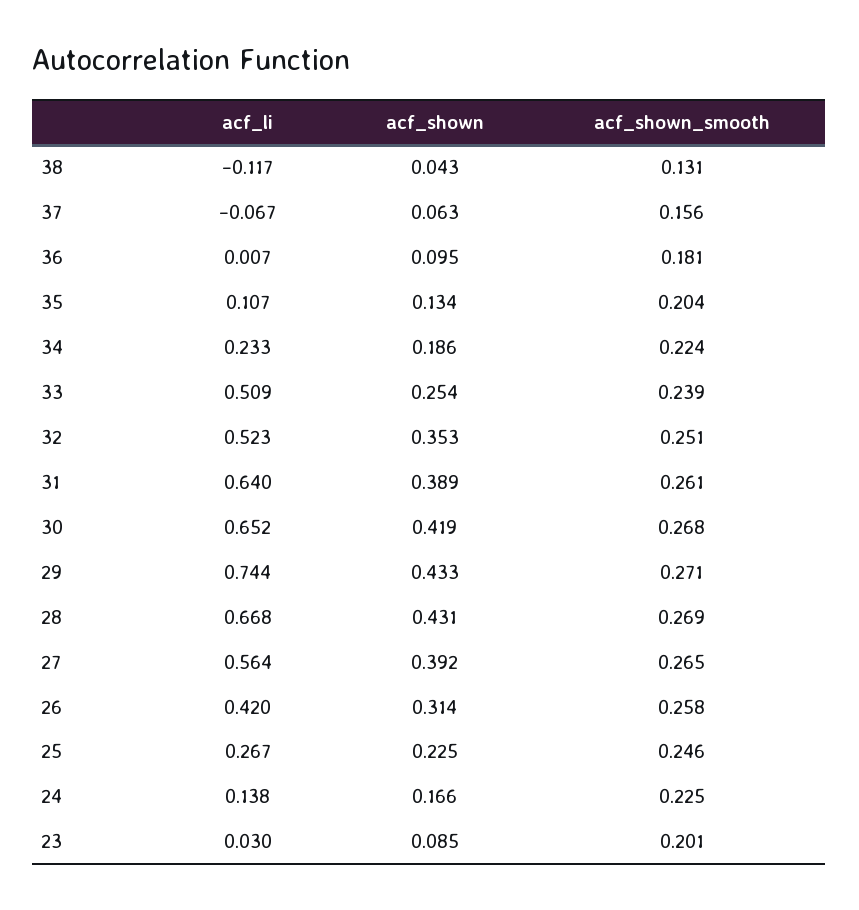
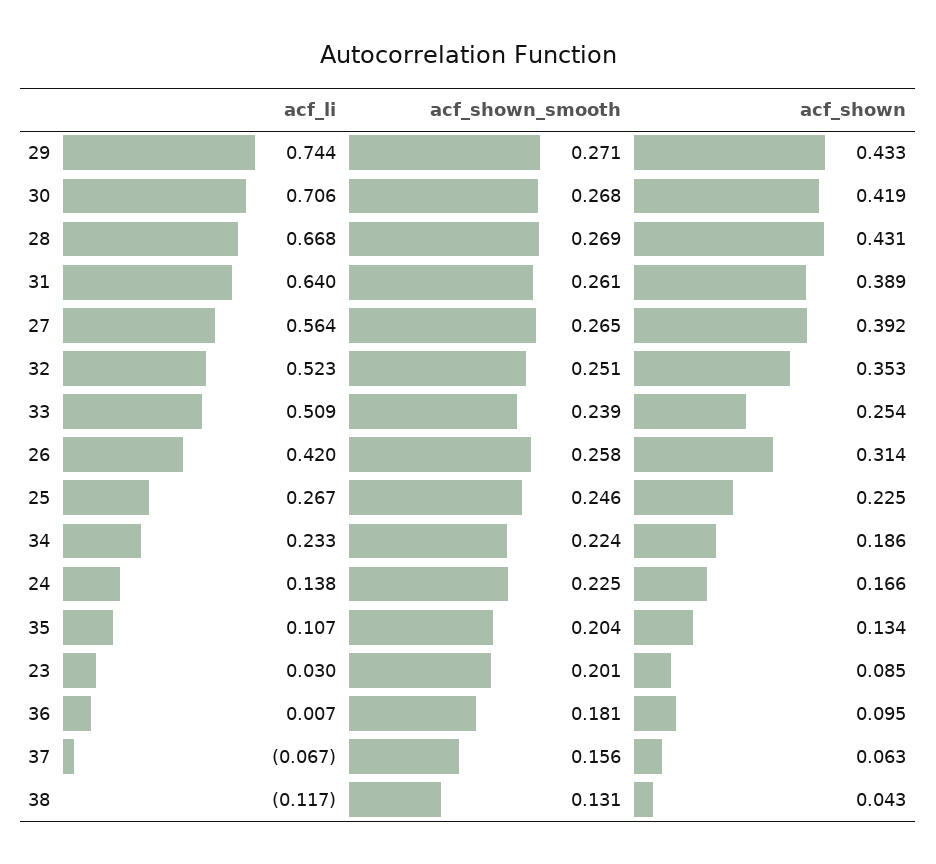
  {
    "acf_li": {
      "38": -0.117,
      "37": -0.067,
      "36": 0.007,
      "35": 0.107,
      "34": 0.233,
      "33": 0.509,
      "32": 0.523,
      "31": 0.64,
-     "30": 0.652,
+     "30": 0.706,
      "29": 0.744,
      "28": 0.668,
      "27": 0.564,
      "26": 0.42,
      "25": 0.267,
      "24": 0.138,
      "23": 0.03
    },
    "acf_shown": {
      "38": 0.043,
      "37": 0.063,
      "36": 0.095,
      "35": 0.134,
      "34": 0.186,
      "33": 0.254,
      "32": 0.353,
      "31": 0.389,
      "30": 0.419,
      "29": 0.433,
      "28": 0.431,
      "27": 0.392,
      "26": 0.314,
      "25": 0.225,
      "24": 0.166,
      "23": 0.085
    },
    "acf_shown_smooth": {
      "38": 0.131,
      "37": 0.156,
      "36": 0.181,
      "35": 0.204,
      "34": 0.224,
      "33": 0.239,
      "32": 0.251,
      "31": 0.261,
      "30": 0.268,
      "29": 0.271,
      "28": 0.269,
      "27": 0.265,
      "26": 0.258,
      "25": 0.246,
      "24": 0.225,
      "23": 0.201
    }
  }

